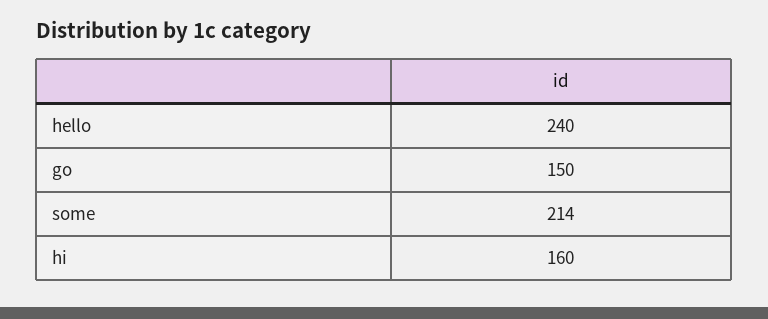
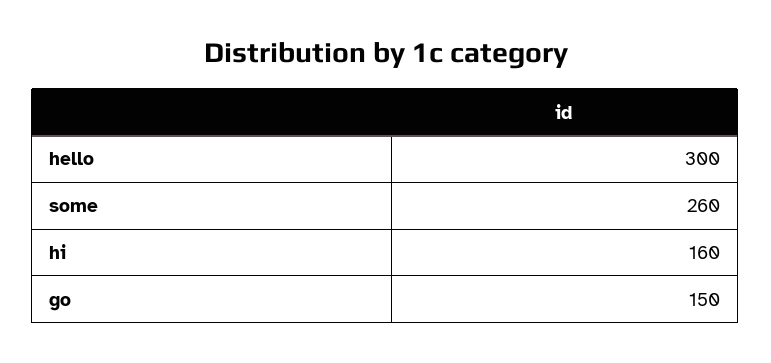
  {
-   "hello": 240,
+   "hello": 300,
    "go": 150,
-   "some": 214,
+   "some": 260,
    "hi": 160
  }

